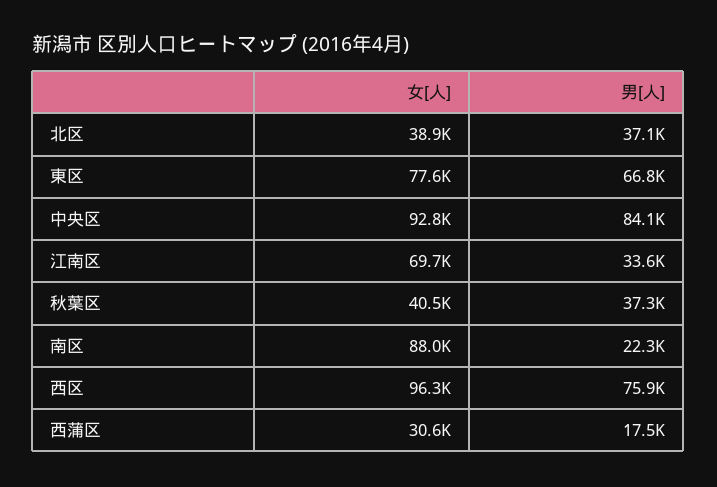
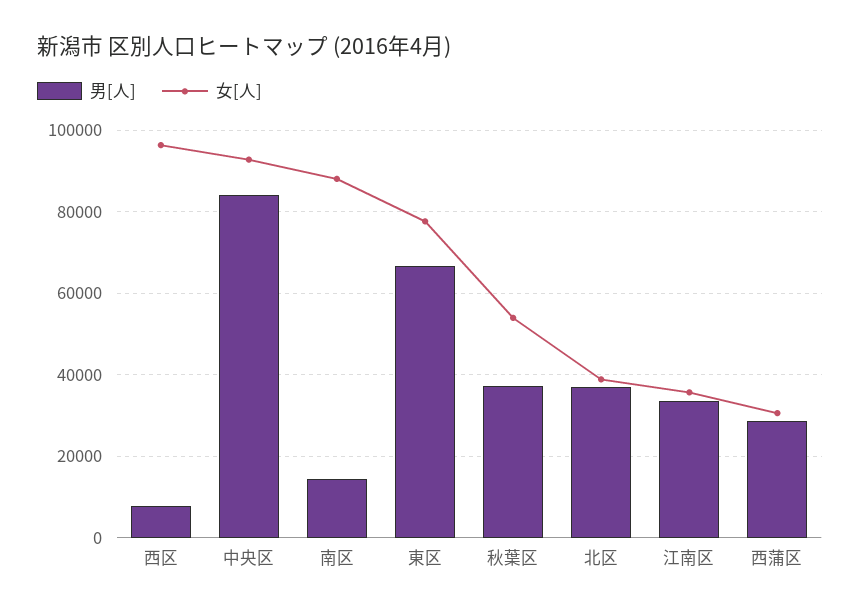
  {
    "女[人]": {
      "北区": 38900,
      "東区": 77600,
      "中央区": 92800,
-     "江南区": 69700,
+     "江南区": 36000,
-     "秋葉区": 40500,
+     "秋葉区": 54000,
      "南区": 88000,
      "西区": 96300,
      "西蒲区": 30600
    },
    "男[人]": {
      "北区": 37100,
      "東区": 66800,
      "中央区": 84100,
      "江南区": 33600,
      "秋葉区": 37300,
-     "南区": 22300,
+     "南区": 14000,
-     "西区": 75900,
+     "西区": 8000,
-     "西蒲区": 17500
+     "西蒲区": 28000
    }
  }

